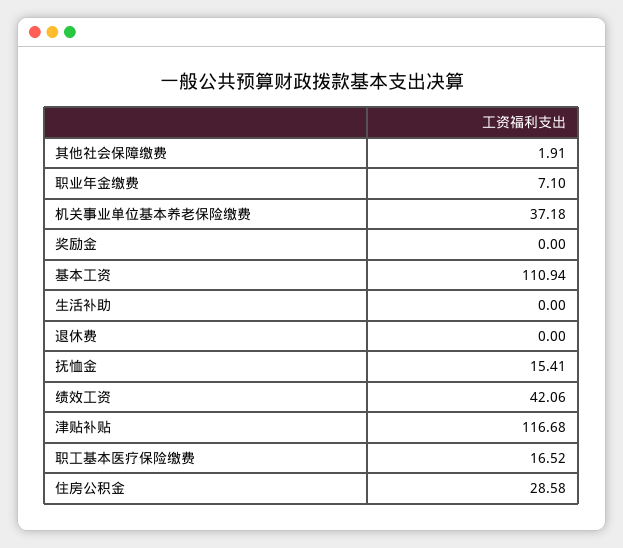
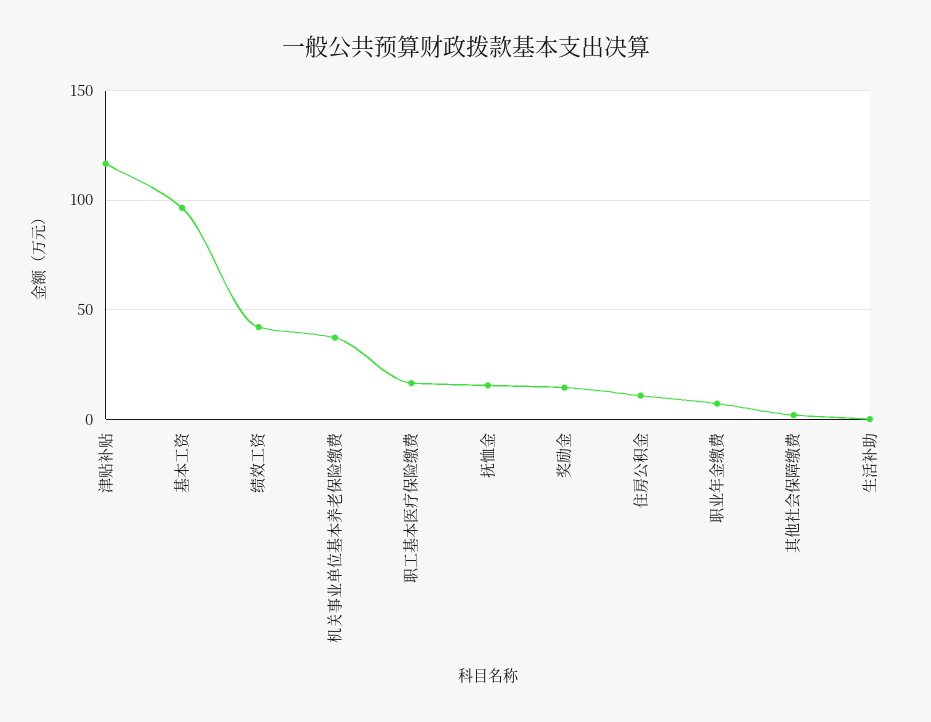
  {
    "其他社会保障缴费": 1.91,
    "职业年金缴费": 7.1,
    "机关事业单位基本养老保险缴费": 37.18,
-   "奖励金": 0,
+   "奖励金": 15,
-   "基本工资": 110.94,
+   "基本工资": 95,
    "生活补助": 0,
-   "退休费": 0,
    "抚恤金": 15.41,
    "绩效工资": 42.06,
    "津贴补贴": 116.68,
    "职工基本医疗保险缴费": 16.52,
-   "住房公积金": 28.58
+   "住房公积金": 10
  }

